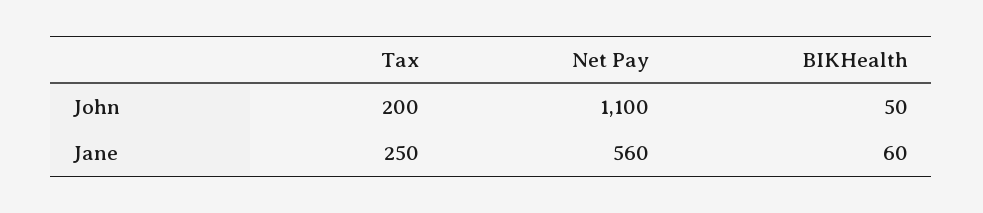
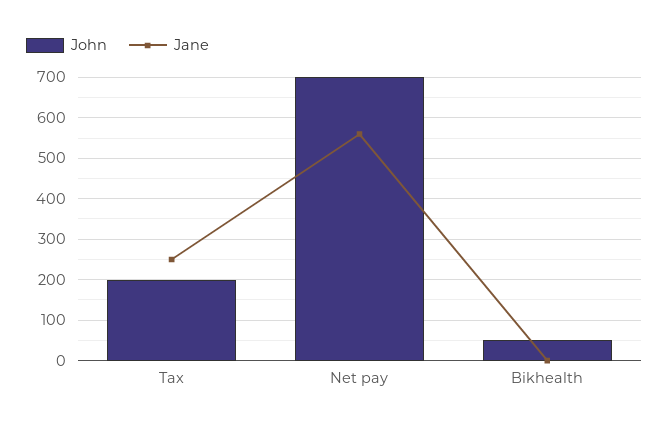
  {
    "John": {
      "Tax": 200,
-     "Net Pay": 1100,
+     "Net Pay": 700,
      "BIKHealth": 50
    },
    "Jane": {
      "Tax": 250,
      "Net Pay": 560,
-     "BIKHealth": 60
+     "BIKHealth": 0
    }
  }

